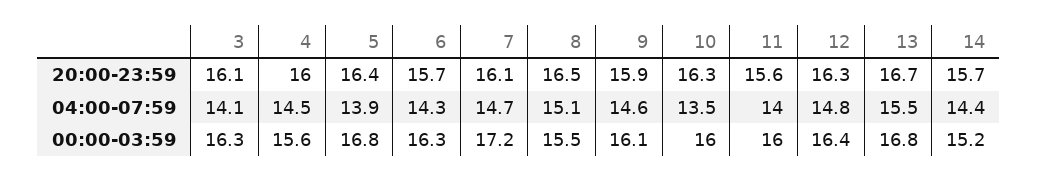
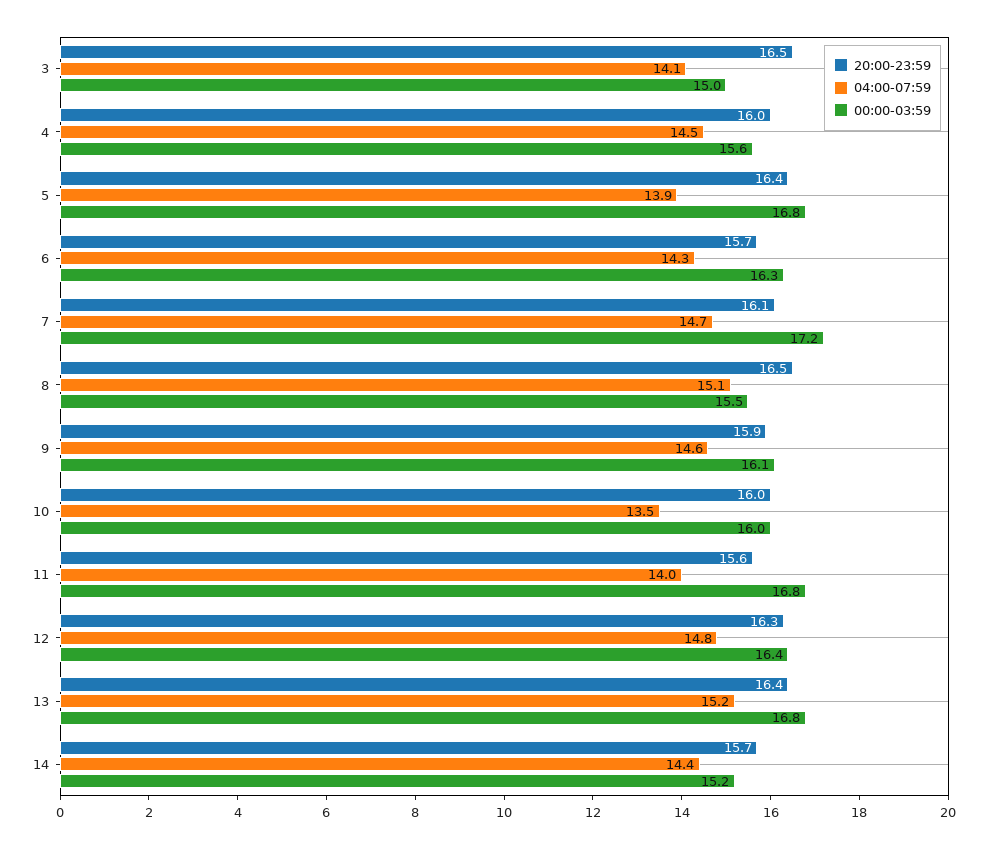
  {
    "20:00-23:59": {
-     "3": 16.1,
+     "3": 16.5,
      "4": 16,
      "5": 16.4,
      "6": 15.7,
      "7": 16.1,
      "8": 16.5,
      "9": 15.9,
-     "10": 16.3,
+     "10": 16,
      "11": 15.6,
      "12": 16.3,
-     "13": 16.7,
+     "13": 16.4,
      "14": 15.7
    },
    "04:00-07:59": {
      "3": 14.1,
      "4": 14.5,
      "5": 13.9,
      "6": 14.3,
      "7": 14.7,
      "8": 15.1,
      "9": 14.6,
      "10": 13.5,
      "11": 14,
      "12": 14.8,
-     "13": 15.5,
+     "13": 15.2,
      "14": 14.4
    },
    "00:00-03:59": {
-     "3": 16.3,
+     "3": 15,
      "4": 15.6,
      "5": 16.8,
      "6": 16.3,
      "7": 17.2,
      "8": 15.5,
      "9": 16.1,
      "10": 16,
-     "11": 16,
+     "11": 16.8,
      "12": 16.4,
      "13": 16.8,
      "14": 15.2
    }
  }

